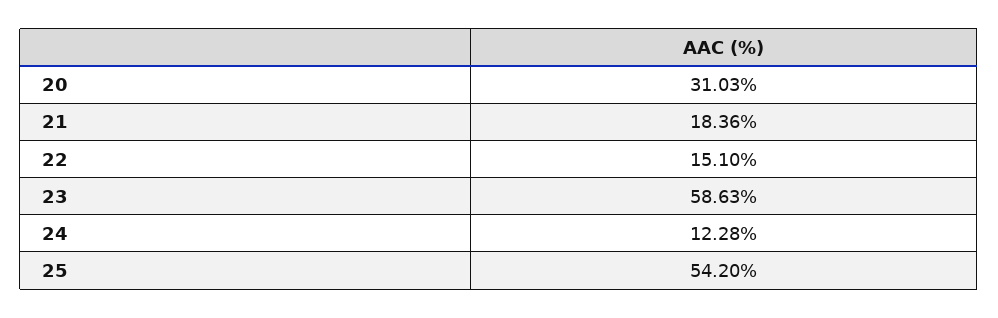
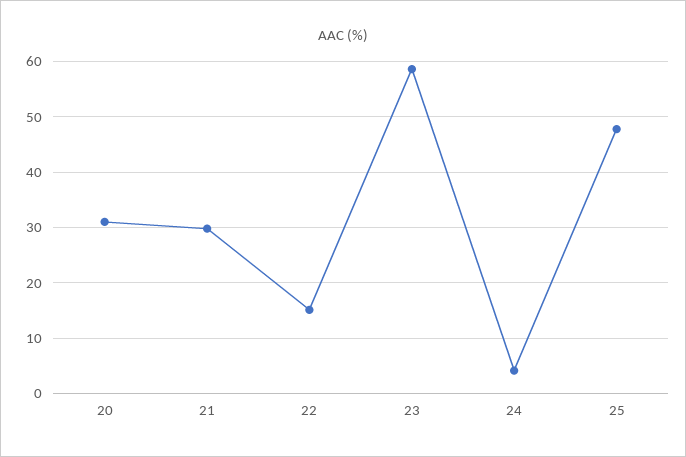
  {
    "20": 31.03,
-   "21": 18.36,
+   "21": 30,
    "22": 15.1,
    "23": 58.63,
-   "24": 12.28,
+   "24": 4,
-   "25": 54.2
+   "25": 48
  }

